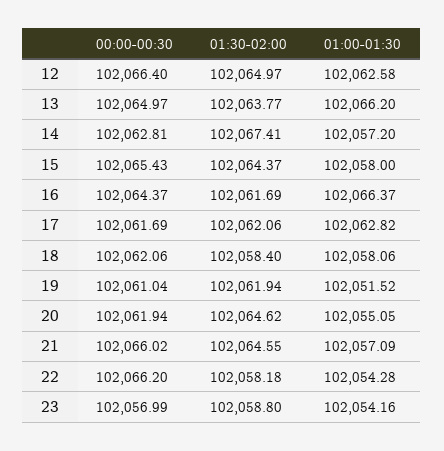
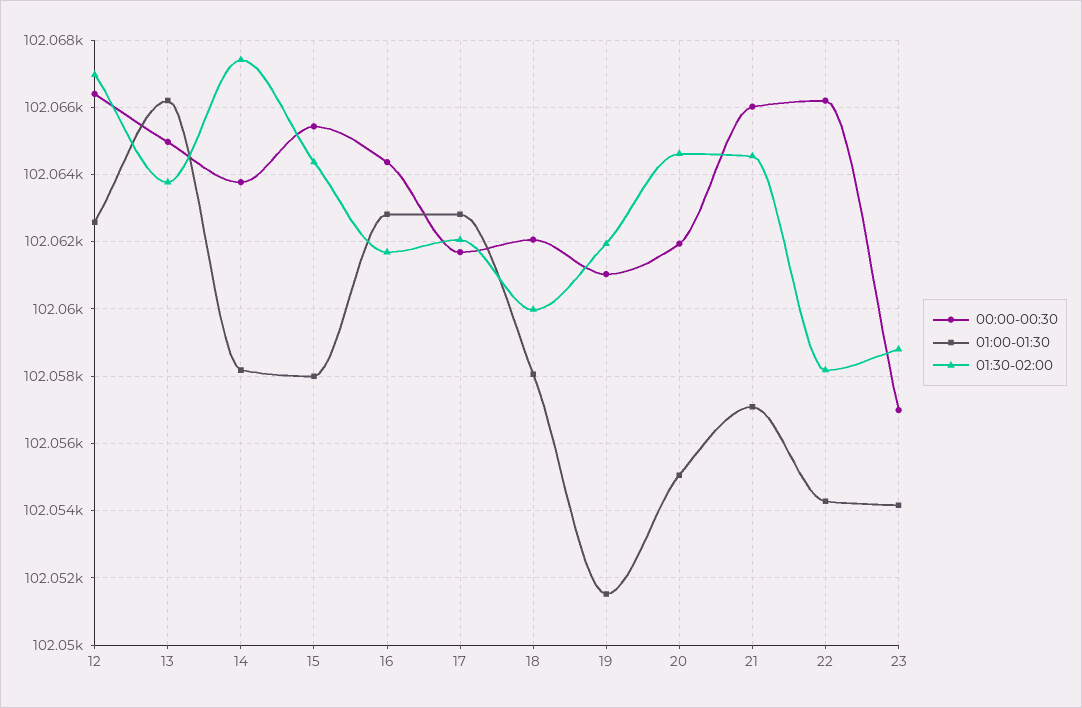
  {
    "00:00-00:30": {
      "12": 102066.4,
      "13": 102064.97,
-     "14": 102062.81,
+     "14": 102063.8,
      "15": 102065.43,
      "16": 102064.37,
      "17": 102061.69,
      "18": 102062.06,
      "19": 102061.04,
      "20": 102061.94,
      "21": 102066.02,
      "22": 102066.2,
      "23": 102056.99
    },
    "01:30-02:00": {
-     "12": 102064.97,
+     "12": 102067,
      "13": 102063.77,
      "14": 102067.41,
      "15": 102064.37,
      "16": 102061.69,
      "17": 102062.06,
-     "18": 102058.4,
+     "18": 102060,
      "19": 102061.94,
      "20": 102064.62,
      "21": 102064.55,
      "22": 102058.18,
      "23": 102058.8
    },
    "01:00-01:30": {
      "12": 102062.58,
      "13": 102066.2,
-     "14": 102057.2,
+     "14": 102058.2,
      "15": 102058,
-     "16": 102066.37,
+     "16": 102062.8,
      "17": 102062.82,
      "18": 102058.06,
      "19": 102051.52,
      "20": 102055.05,
      "21": 102057.09,
      "22": 102054.28,
      "23": 102054.16
    }
  }

